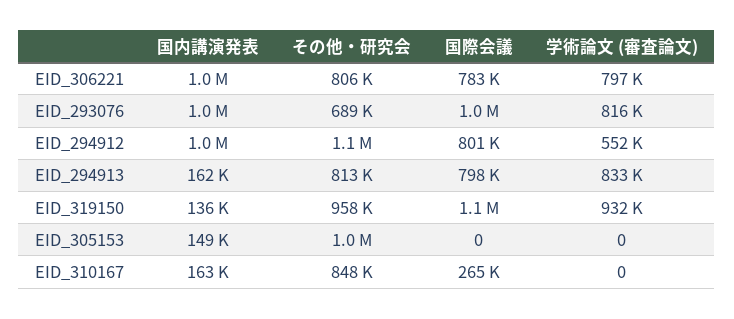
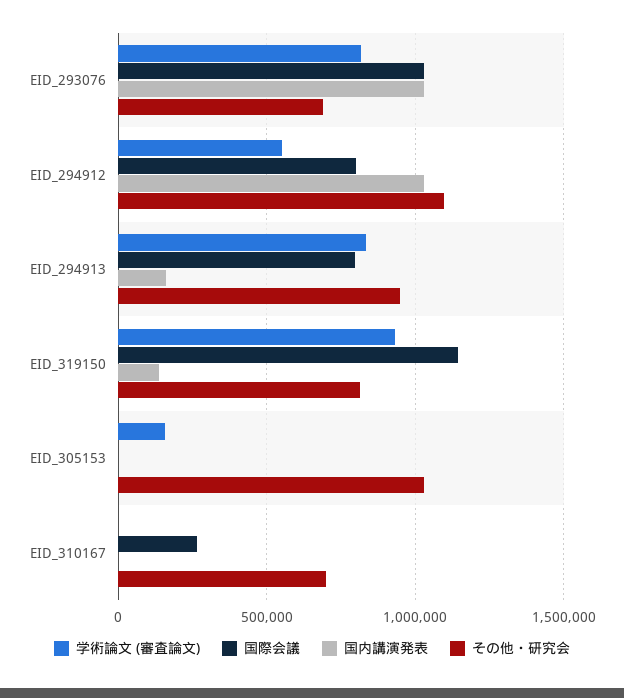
  {
    "国内講演発表": {
-     "EID_306221": 1000000,
      "EID_293076": 1000000,
      "EID_294912": 1000000,
      "EID_294913": 162000,
      "EID_319150": 136000,
-     "EID_305153": 149000,
+     "EID_305153": 0,
-     "EID_310167": 163000
+     "EID_310167": 0
    },
    "その他・研究会": {
-     "EID_306221": 806000,
      "EID_293076": 689000,
      "EID_294912": 1100000,
-     "EID_294913": 813000,
+     "EID_294913": 950000,
-     "EID_319150": 958000,
+     "EID_319150": 800000,
      "EID_305153": 1000000,
-     "EID_310167": 848000
+     "EID_310167": 700000
    },
    "国際会議": {
-     "EID_306221": 783000,
      "EID_293076": 1000000,
      "EID_294912": 801000,
      "EID_294913": 798000,
      "EID_319150": 1100000,
      "EID_305153": 0,
      "EID_310167": 265000
    },
    "学術論文 (審査論文)": {
-     "EID_306221": 797000,
      "EID_293076": 816000,
      "EID_294912": 552000,
      "EID_294913": 833000,
      "EID_319150": 932000,
-     "EID_305153": 0,
+     "EID_305153": 150000,
      "EID_310167": 0
    }
  }

